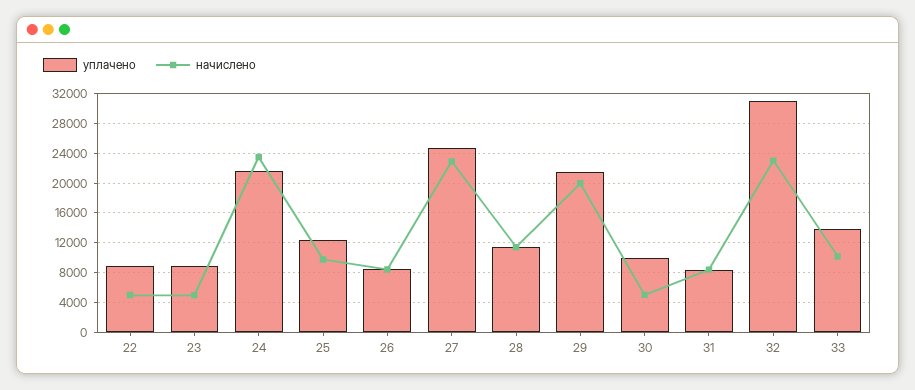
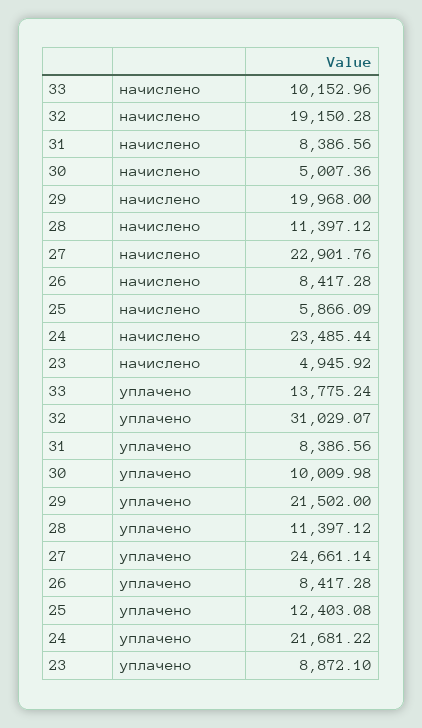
  {
    "уплачено": {
-     "22": 9000,
      "23": 8872.1,
      "24": 21681.22,
      "25": 12403.08,
      "26": 8417.28,
      "27": 24661.14,
      "28": 11397.12,
      "29": 21502,
      "30": 10009.98,
      "31": 8386.56,
      "32": 31029.07,
      "33": 13775.24
    },
    "начислено": {
-     "22": 5000,
      "23": 4945.92,
      "24": 23485.44,
-     "25": 10000,
+     "25": 5866.09,
      "26": 8417.28,
      "27": 22901.76,
      "28": 11397.12,
      "29": 19968,
      "30": 5007.36,
      "31": 8386.56,
-     "32": 23000,
+     "32": 19150.28,
      "33": 10152.96
    }
  }

